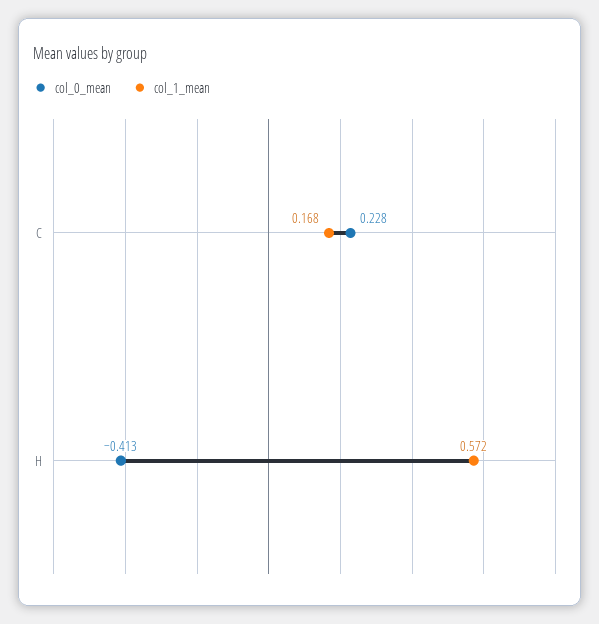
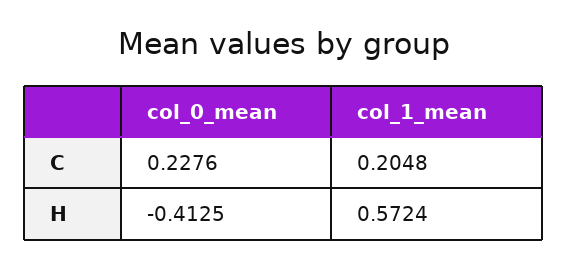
  {
    "col_0_mean": {
      "C": 0.2276,
      "H": -0.4125
    },
    "col_1_mean": {
-     "C": 0.168,
+     "C": 0.2048,
      "H": 0.5724
    }
  }

